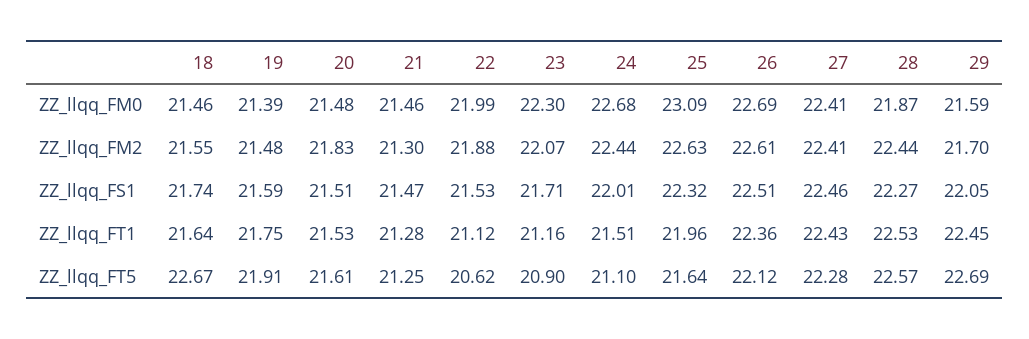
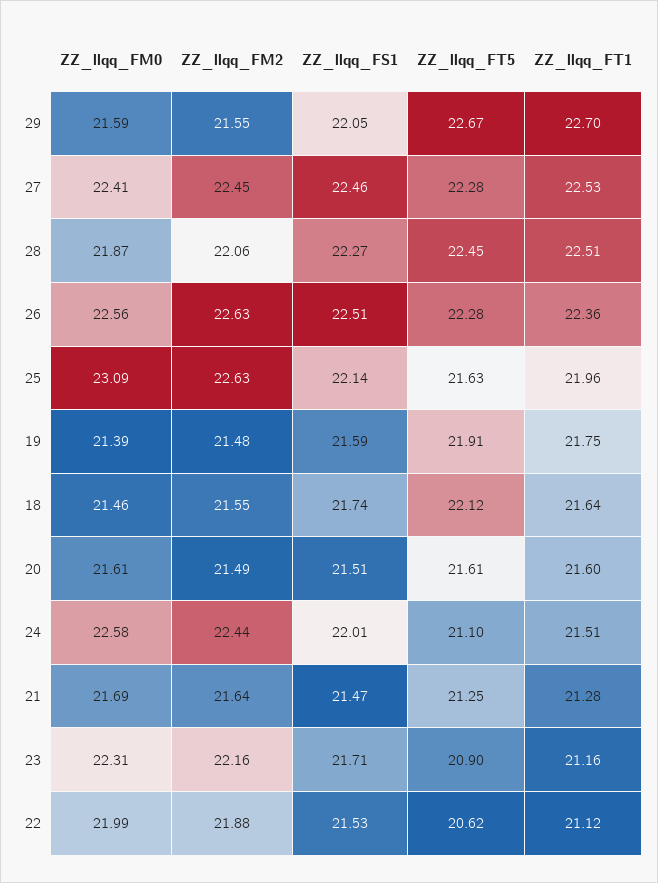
  {
    "18": {
      "ZZ_llqq_FM0": 21.46,
      "ZZ_llqq_FM2": 21.55,
      "ZZ_llqq_FS1": 21.74,
      "ZZ_llqq_FT1": 21.64,
-     "ZZ_llqq_FT5": 22.67
+     "ZZ_llqq_FT5": 22.12
    },
    "19": {
      "ZZ_llqq_FM0": 21.39,
      "ZZ_llqq_FM2": 21.48,
      "ZZ_llqq_FS1": 21.59,
      "ZZ_llqq_FT1": 21.75,
      "ZZ_llqq_FT5": 21.91
    },
    "20": {
-     "ZZ_llqq_FM0": 21.48,
+     "ZZ_llqq_FM0": 21.61,
-     "ZZ_llqq_FM2": 21.83,
+     "ZZ_llqq_FM2": 21.49,
      "ZZ_llqq_FS1": 21.51,
-     "ZZ_llqq_FT1": 21.53,
+     "ZZ_llqq_FT1": 21.6,
      "ZZ_llqq_FT5": 21.61
    },
    "21": {
-     "ZZ_llqq_FM0": 21.46,
+     "ZZ_llqq_FM0": 21.69,
-     "ZZ_llqq_FM2": 21.3,
+     "ZZ_llqq_FM2": 21.64,
      "ZZ_llqq_FS1": 21.47,
      "ZZ_llqq_FT1": 21.28,
      "ZZ_llqq_FT5": 21.25
    },
    "22": {
      "ZZ_llqq_FM0": 21.99,
      "ZZ_llqq_FM2": 21.88,
      "ZZ_llqq_FS1": 21.53,
      "ZZ_llqq_FT1": 21.12,
      "ZZ_llqq_FT5": 20.62
    },
    "23": {
-     "ZZ_llqq_FM0": 22.3,
+     "ZZ_llqq_FM0": 22.31,
-     "ZZ_llqq_FM2": 22.07,
+     "ZZ_llqq_FM2": 22.16,
      "ZZ_llqq_FS1": 21.71,
      "ZZ_llqq_FT1": 21.16,
      "ZZ_llqq_FT5": 20.9
    },
    "24": {
-     "ZZ_llqq_FM0": 22.68,
+     "ZZ_llqq_FM0": 22.58,
      "ZZ_llqq_FM2": 22.44,
      "ZZ_llqq_FS1": 22.01,
      "ZZ_llqq_FT1": 21.51,
      "ZZ_llqq_FT5": 21.1
    },
    "25": {
      "ZZ_llqq_FM0": 23.09,
      "ZZ_llqq_FM2": 22.63,
-     "ZZ_llqq_FS1": 22.32,
+     "ZZ_llqq_FS1": 22.14,
      "ZZ_llqq_FT1": 21.96,
-     "ZZ_llqq_FT5": 21.64
+     "ZZ_llqq_FT5": 21.63
    },
    "26": {
-     "ZZ_llqq_FM0": 22.69,
+     "ZZ_llqq_FM0": 22.56,
-     "ZZ_llqq_FM2": 22.61,
+     "ZZ_llqq_FM2": 22.63,
      "ZZ_llqq_FS1": 22.51,
      "ZZ_llqq_FT1": 22.36,
-     "ZZ_llqq_FT5": 22.12
+     "ZZ_llqq_FT5": 22.28
    },
    "27": {
      "ZZ_llqq_FM0": 22.41,
-     "ZZ_llqq_FM2": 22.41,
+     "ZZ_llqq_FM2": 22.45,
      "ZZ_llqq_FS1": 22.46,
-     "ZZ_llqq_FT1": 22.43,
+     "ZZ_llqq_FT1": 22.53,
      "ZZ_llqq_FT5": 22.28
    },
    "28": {
      "ZZ_llqq_FM0": 21.87,
-     "ZZ_llqq_FM2": 22.44,
+     "ZZ_llqq_FM2": 22.06,
      "ZZ_llqq_FS1": 22.27,
-     "ZZ_llqq_FT1": 22.53,
+     "ZZ_llqq_FT1": 22.51,
-     "ZZ_llqq_FT5": 22.57
+     "ZZ_llqq_FT5": 22.45
    },
    "29": {
      "ZZ_llqq_FM0": 21.59,
-     "ZZ_llqq_FM2": 21.7,
+     "ZZ_llqq_FM2": 21.55,
      "ZZ_llqq_FS1": 22.05,
-     "ZZ_llqq_FT1": 22.45,
+     "ZZ_llqq_FT1": 22.7,
-     "ZZ_llqq_FT5": 22.69
+     "ZZ_llqq_FT5": 22.67
    }
  }

